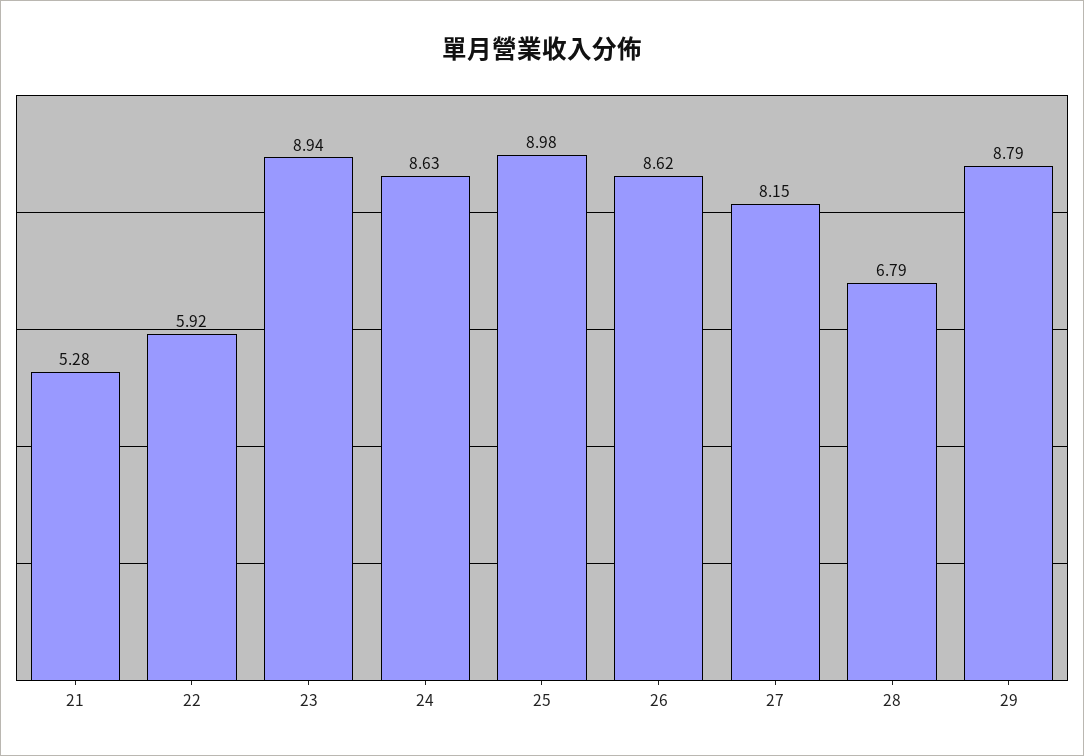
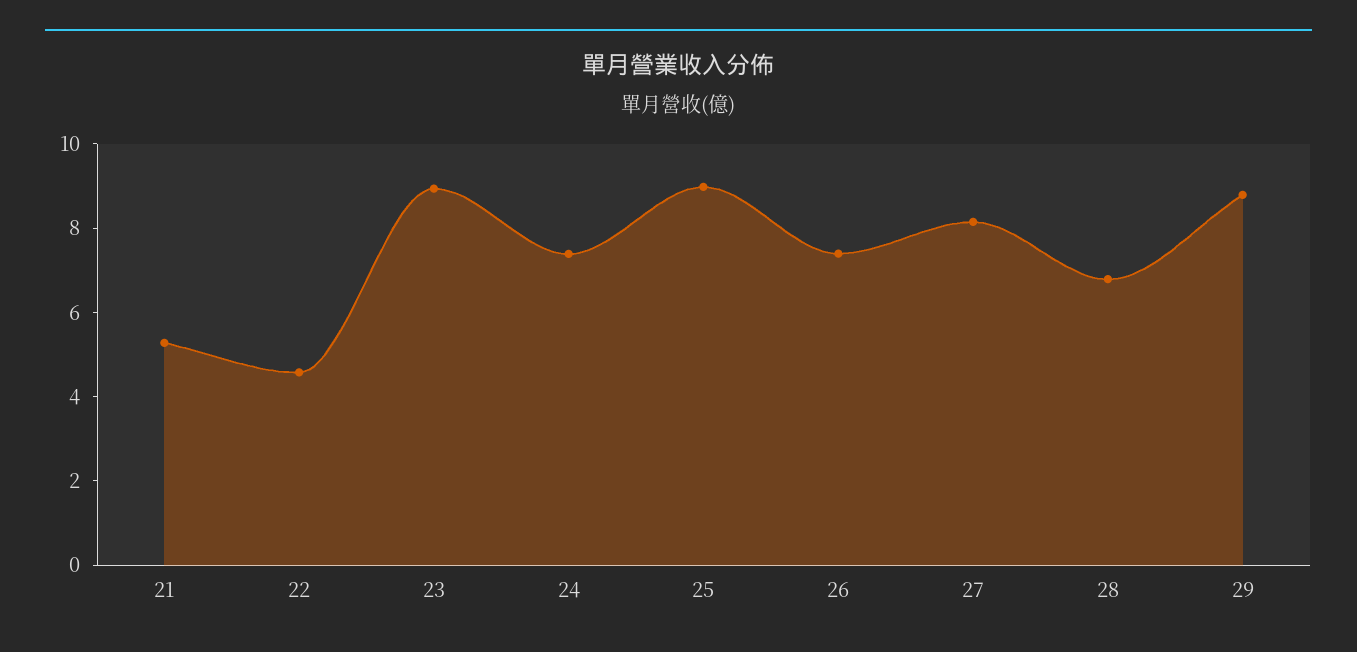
  {
    "21": 5.28,
-   "22": 5.92,
+   "22": 4.5,
    "23": 8.94,
-   "24": 8.63,
+   "24": 7.5,
    "25": 8.98,
-   "26": 8.62,
+   "26": 7.5,
    "27": 8.15,
    "28": 6.79,
    "29": 8.79
  }

